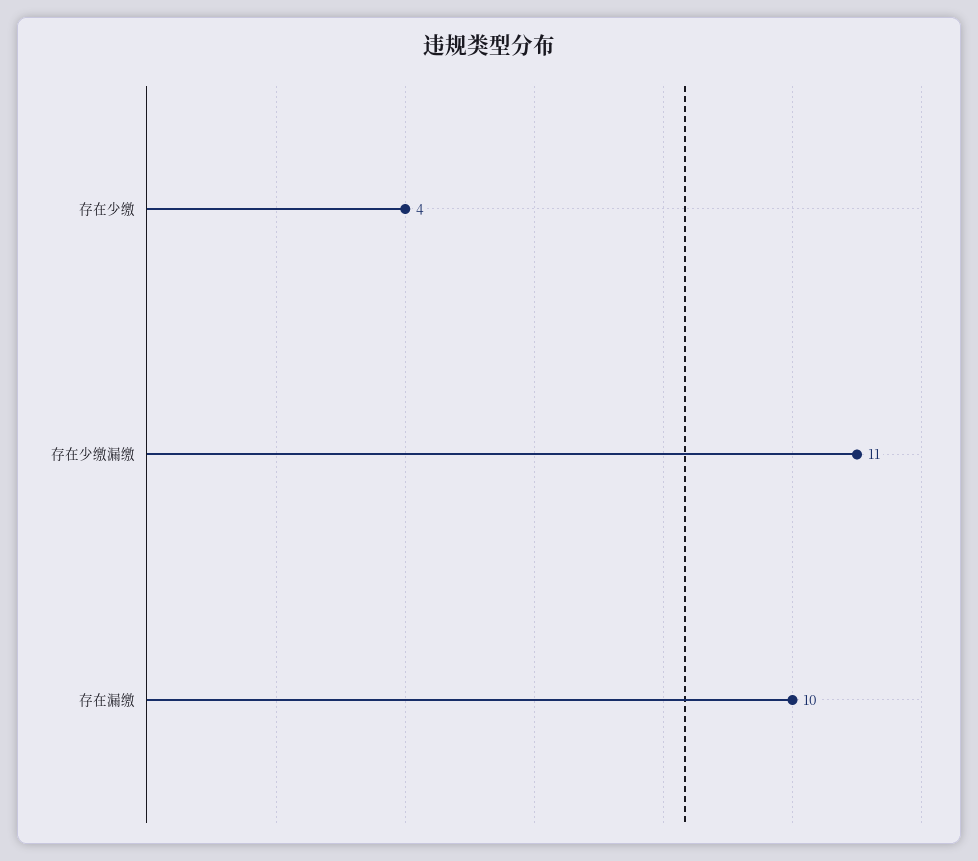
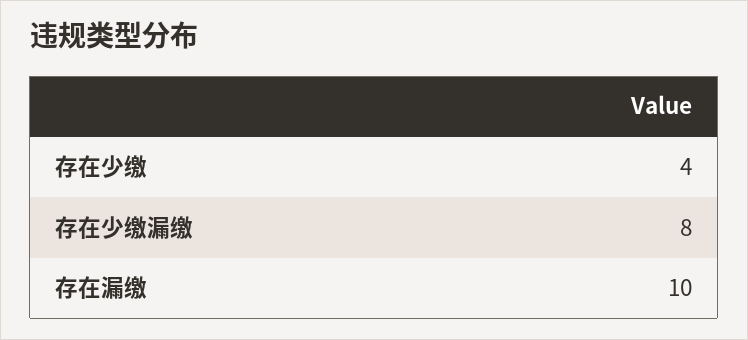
  {
    "存在少缴": 4,
-   "存在少缴漏缴": 11,
+   "存在少缴漏缴": 8,
    "存在漏缴": 10
  }

